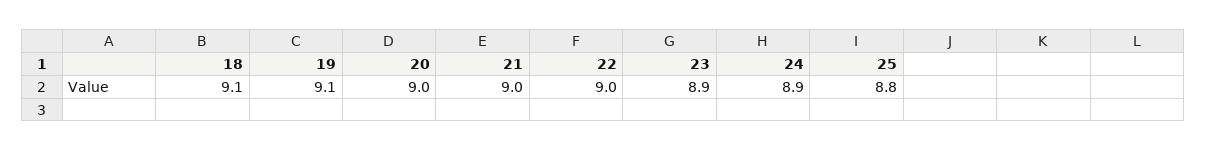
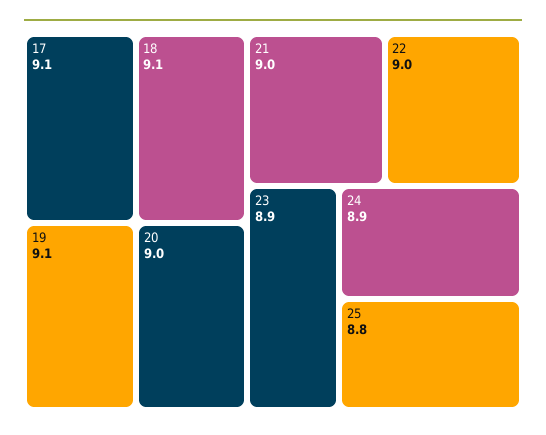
  {
    "18": 9.1,
    "19": 9.1,
    "20": 9,
    "21": 9,
    "22": 9,
    "23": 8.9,
    "24": 8.9,
-   "25": 8.8
+   "25": 8.8,
+   "17": 9.1
  }

